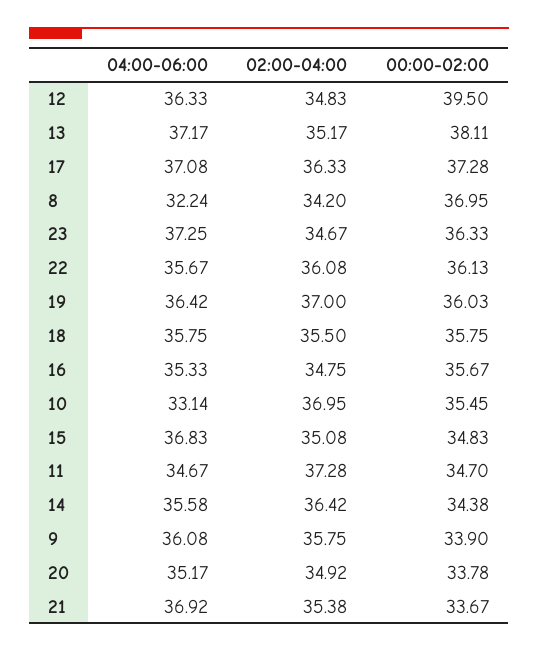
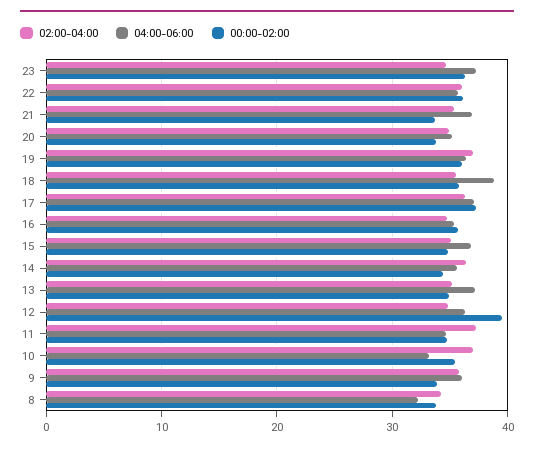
  {
    "04:00-06:00": {
      "12": 36.33,
      "13": 37.17,
      "17": 37.08,
      "8": 32.24,
      "23": 37.25,
      "22": 35.67,
      "19": 36.42,
-     "18": 35.75,
+     "18": 39,
      "16": 35.33,
      "10": 33.14,
      "15": 36.83,
      "11": 34.67,
      "14": 35.58,
      "9": 36.08,
      "20": 35.17,
      "21": 36.92
    },
    "02:00-04:00": {
      "12": 34.83,
      "13": 35.17,
      "17": 36.33,
      "8": 34.2,
      "23": 34.67,
      "22": 36.08,
      "19": 37,
      "18": 35.5,
      "16": 34.75,
      "10": 36.95,
      "15": 35.08,
      "11": 37.28,
      "14": 36.42,
      "9": 35.75,
      "20": 34.92,
      "21": 35.38
    },
    "00:00-02:00": {
      "12": 39.5,
-     "13": 38.11,
+     "13": 35,
      "17": 37.28,
-     "8": 36.95,
+     "8": 34,
      "23": 36.33,
      "22": 36.13,
      "19": 36.03,
      "18": 35.75,
      "16": 35.67,
      "10": 35.45,
      "15": 34.83,
      "11": 34.7,
      "14": 34.38,
      "9": 33.9,
      "20": 33.78,
      "21": 33.67
    }
  }

